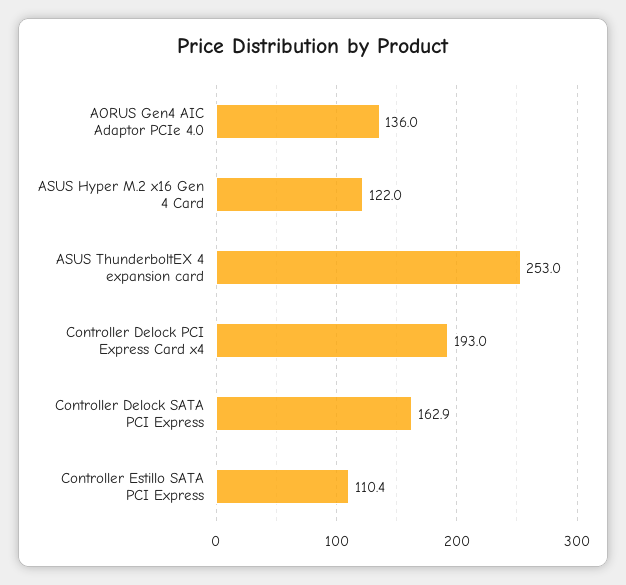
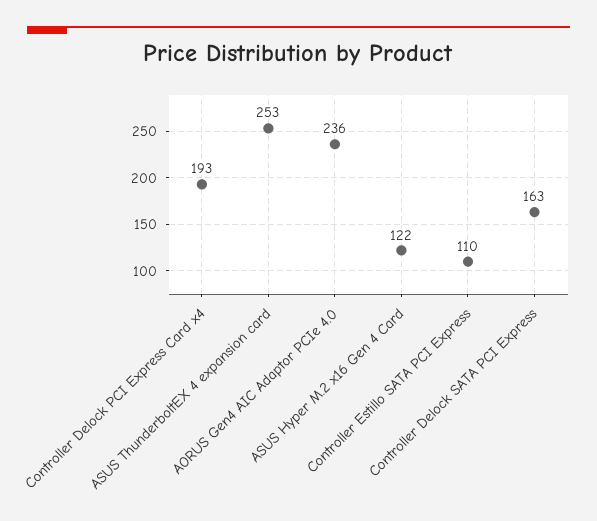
  {
-   "AORUS Gen4 AIC Adaptor PCIe 4.0": 136,
+   "AORUS Gen4 AIC Adaptor PCIe 4.0": 236,
    "ASUS Hyper M.2 x16 Gen 4 Card": 122,
    "ASUS ThunderboltEX 4 expansion card": 253,
    "Controller Delock PCI Express Card x4": 193,
    "Controller Delock SATA PCI Express": 162.9,
    "Controller Estillo SATA PCI Express": 110.4
  }

